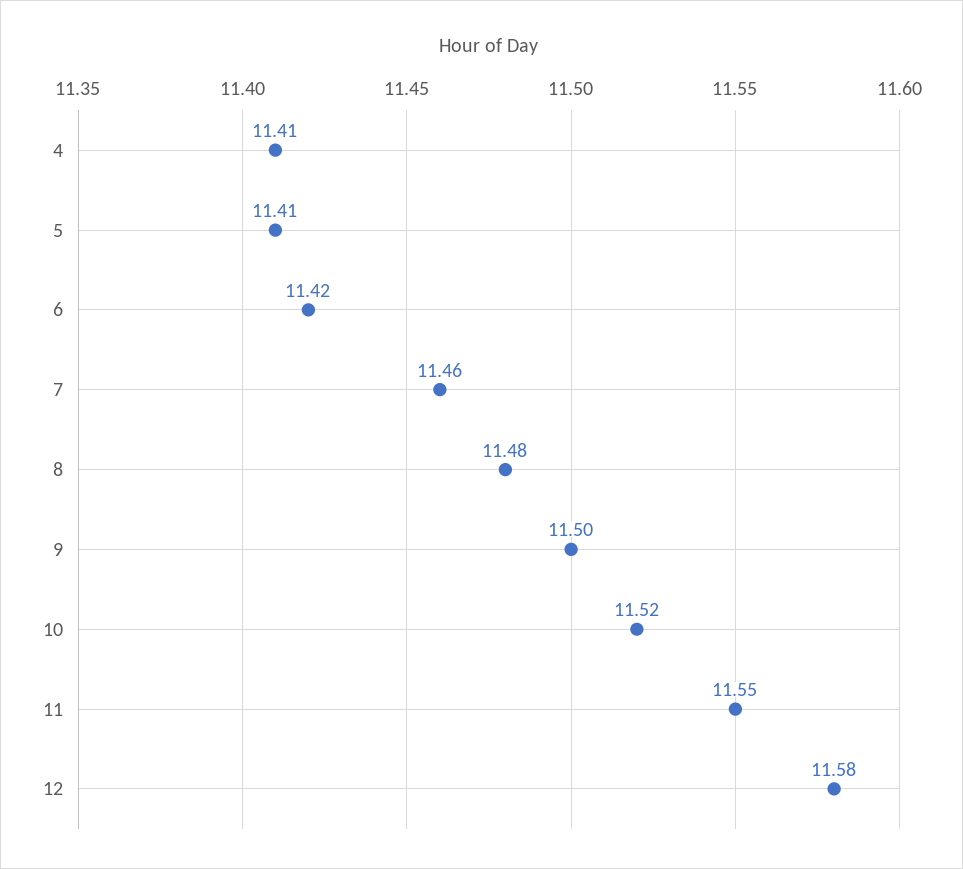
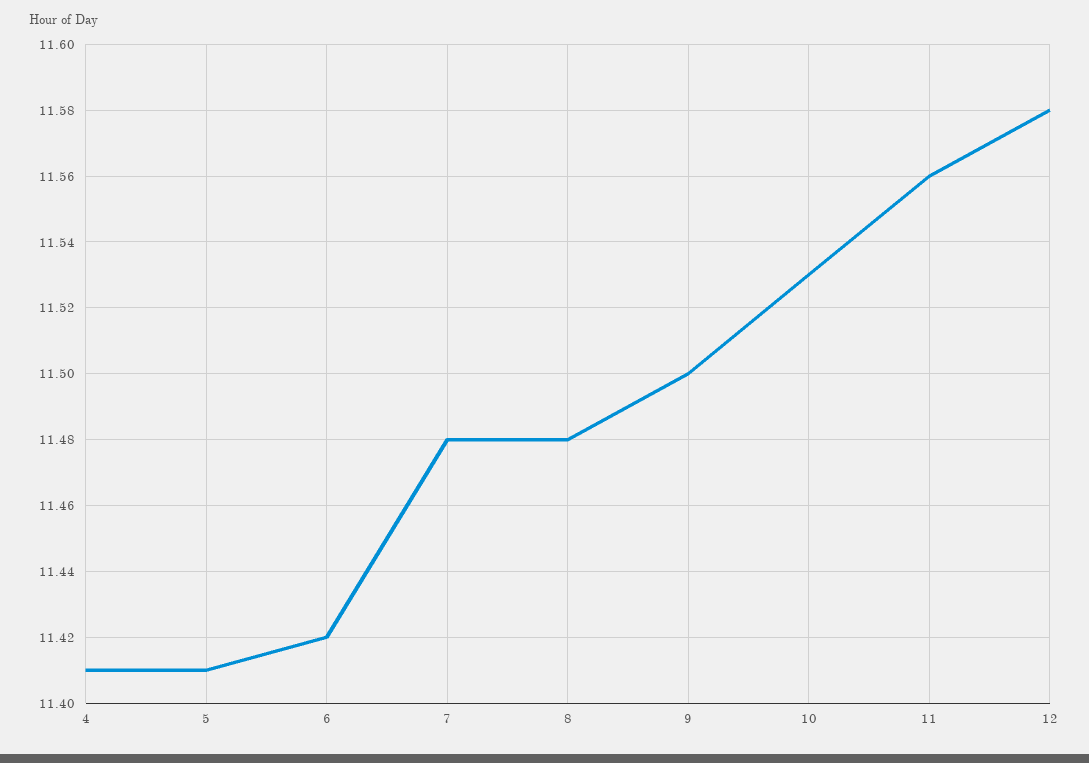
  {
    "4": 11.41,
    "5": 11.41,
    "6": 11.42,
-   "7": 11.46,
+   "7": 11.48,
    "8": 11.48,
    "9": 11.5,
-   "10": 11.52,
+   "10": 11.53,
-   "11": 11.55,
+   "11": 11.56,
    "12": 11.58
  }

